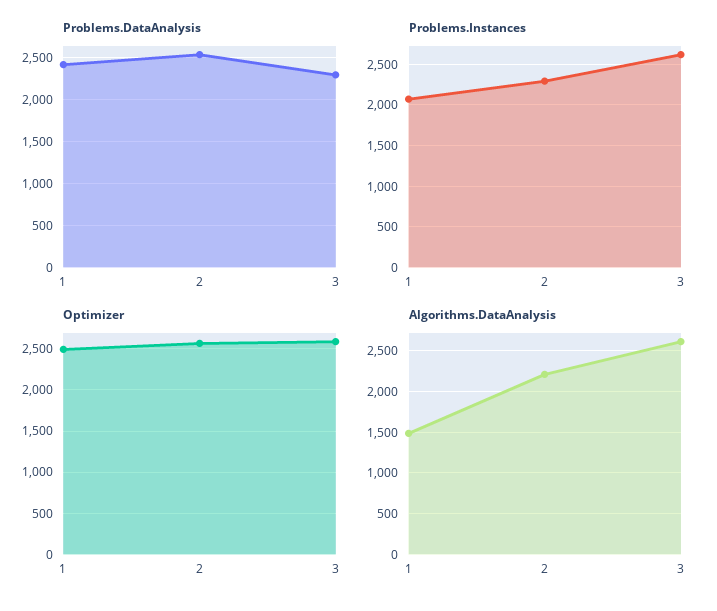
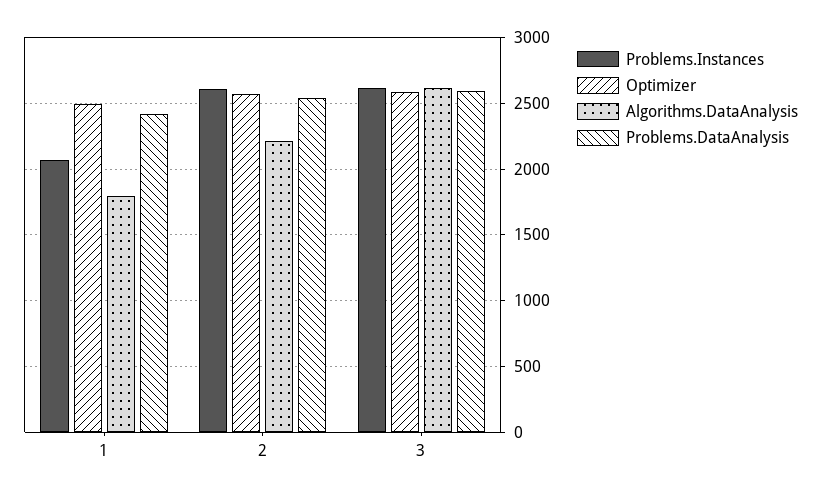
  {
    "Problems.DataAnalysis": {
      "1": 2400,
      "2": 2550,
-     "3": 2300
+     "3": 2600
    },
    "Problems.Instances": {
      "1": 2050,
-     "2": 2300,
+     "2": 2600,
      "3": 2600
    },
    "Optimizer": {
      "1": 2500,
      "2": 2550,
      "3": 2600
    },
    "Algorithms.DataAnalysis": {
-     "1": 1500,
+     "1": 1800,
      "2": 2200,
      "3": 2600
    }
  }

